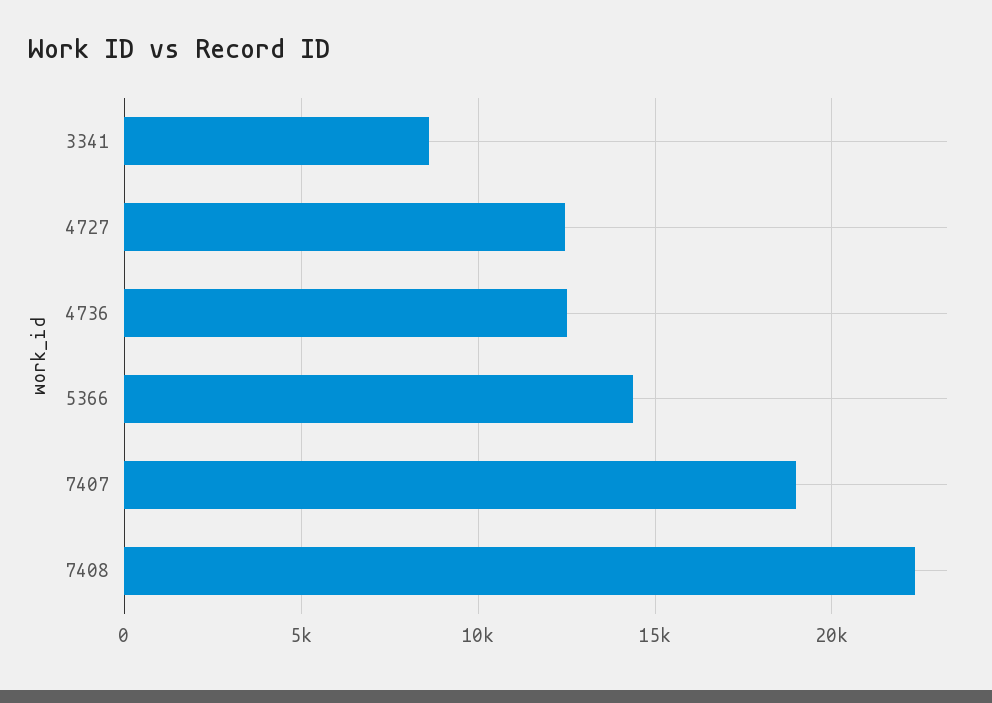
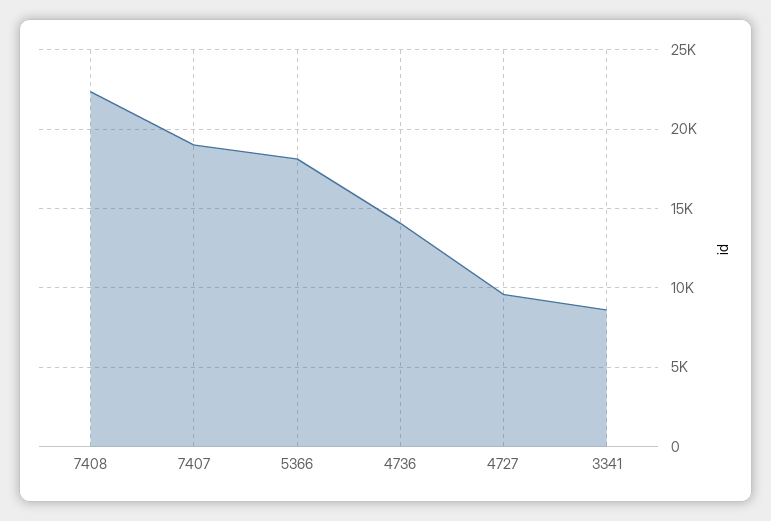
  {
    "3341": 8500,
-   "4727": 12500,
+   "4727": 9500,
-   "4736": 12500,
+   "4736": 14000,
-   "5366": 14500,
+   "5366": 18000,
    "7407": 19000,
    "7408": 22500
  }

